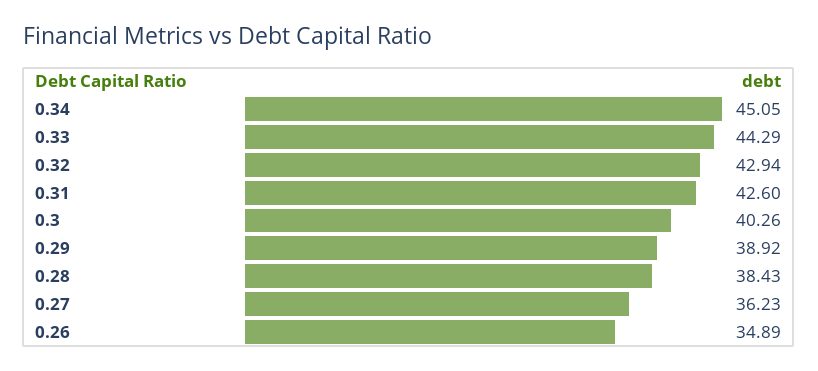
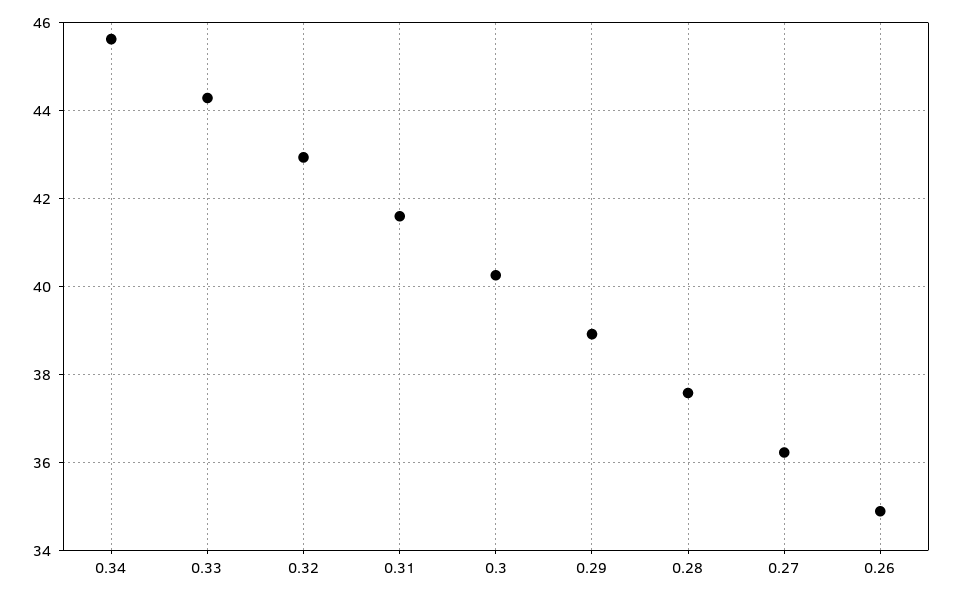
  {
-   "0.34": 45.05,
+   "0.34": 45.6,
    "0.33": 44.29,
    "0.32": 42.94,
-   "0.31": 42.6,
+   "0.31": 41.6,
    "0.3": 40.26,
    "0.29": 38.92,
-   "0.28": 38.43,
+   "0.28": 37.6,
    "0.27": 36.23,
    "0.26": 34.89
  }

